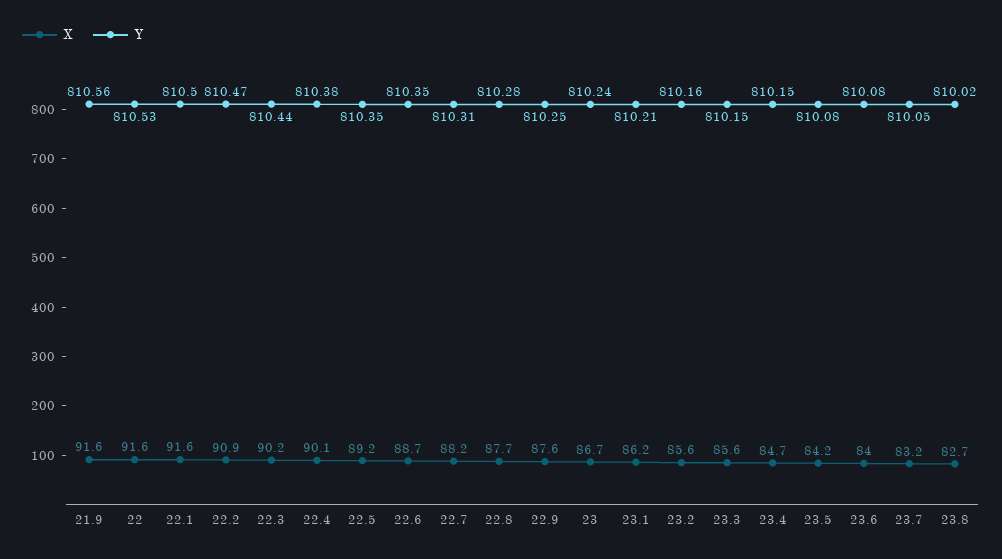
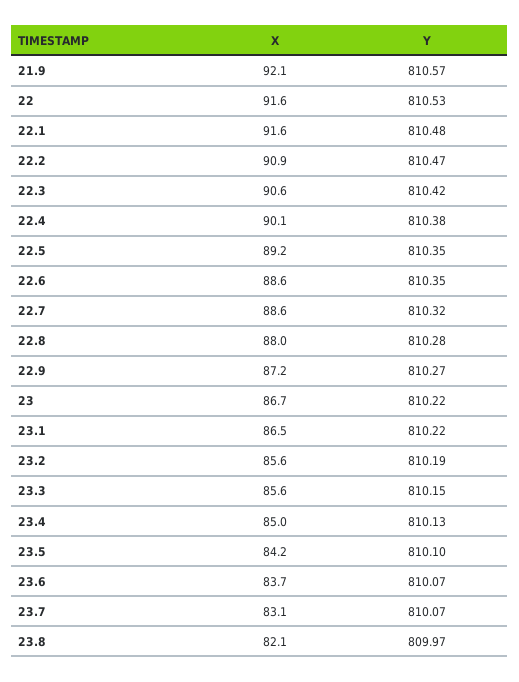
  {
    "X": {
-     "21.9": 91.6,
+     "21.9": 92.1,
      "22": 91.6,
      "22.1": 91.6,
      "22.2": 90.9,
-     "22.3": 90.2,
+     "22.3": 90.6,
      "22.4": 90.1,
      "22.5": 89.2,
-     "22.6": 88.7,
+     "22.6": 88.6,
-     "22.7": 88.2,
+     "22.7": 88.6,
-     "22.8": 87.7,
+     "22.8": 88,
-     "22.9": 87.6,
+     "22.9": 87.2,
      "23": 86.7,
-     "23.1": 86.2,
+     "23.1": 86.5,
      "23.2": 85.6,
      "23.3": 85.6,
-     "23.4": 84.7,
+     "23.4": 85,
      "23.5": 84.2,
-     "23.6": 84,
+     "23.6": 83.7,
-     "23.7": 83.2,
+     "23.7": 83.1,
-     "23.8": 82.7
+     "23.8": 82.1
    },
    "Y": {
-     "21.9": 810.56,
+     "21.9": 810.57,
      "22": 810.53,
-     "22.1": 810.5,
+     "22.1": 810.48,
      "22.2": 810.47,
-     "22.3": 810.44,
+     "22.3": 810.42,
      "22.4": 810.38,
      "22.5": 810.35,
      "22.6": 810.35,
-     "22.7": 810.31,
+     "22.7": 810.32,
      "22.8": 810.28,
-     "22.9": 810.25,
+     "22.9": 810.27,
-     "23": 810.24,
+     "23": 810.22,
-     "23.1": 810.21,
+     "23.1": 810.22,
-     "23.2": 810.16,
+     "23.2": 810.19,
      "23.3": 810.15,
-     "23.4": 810.15,
+     "23.4": 810.13,
-     "23.5": 810.08,
+     "23.5": 810.1,
-     "23.6": 810.08,
+     "23.6": 810.07,
-     "23.7": 810.05,
+     "23.7": 810.07,
-     "23.8": 810.02
+     "23.8": 809.97
    }
  }

